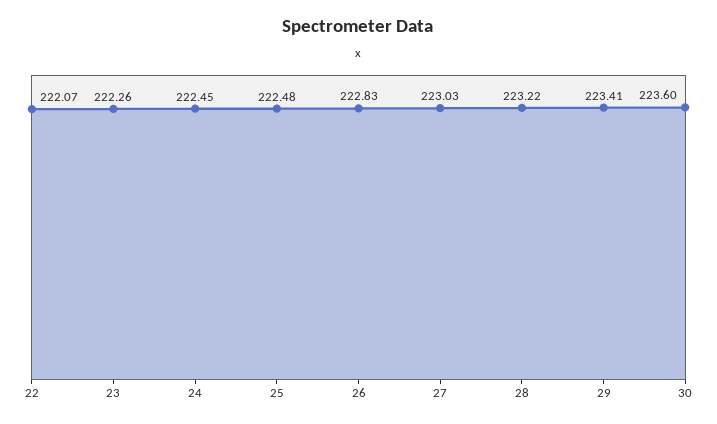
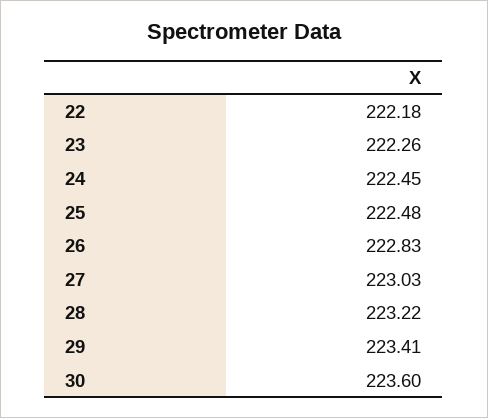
  {
-   "22": 222.07,
+   "22": 222.18,
    "23": 222.26,
    "24": 222.45,
    "25": 222.48,
    "26": 222.83,
    "27": 223.03,
    "28": 223.22,
    "29": 223.41,
    "30": 223.6
  }

